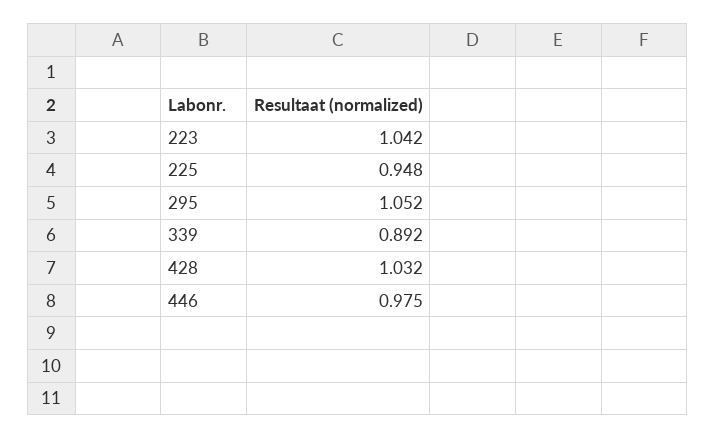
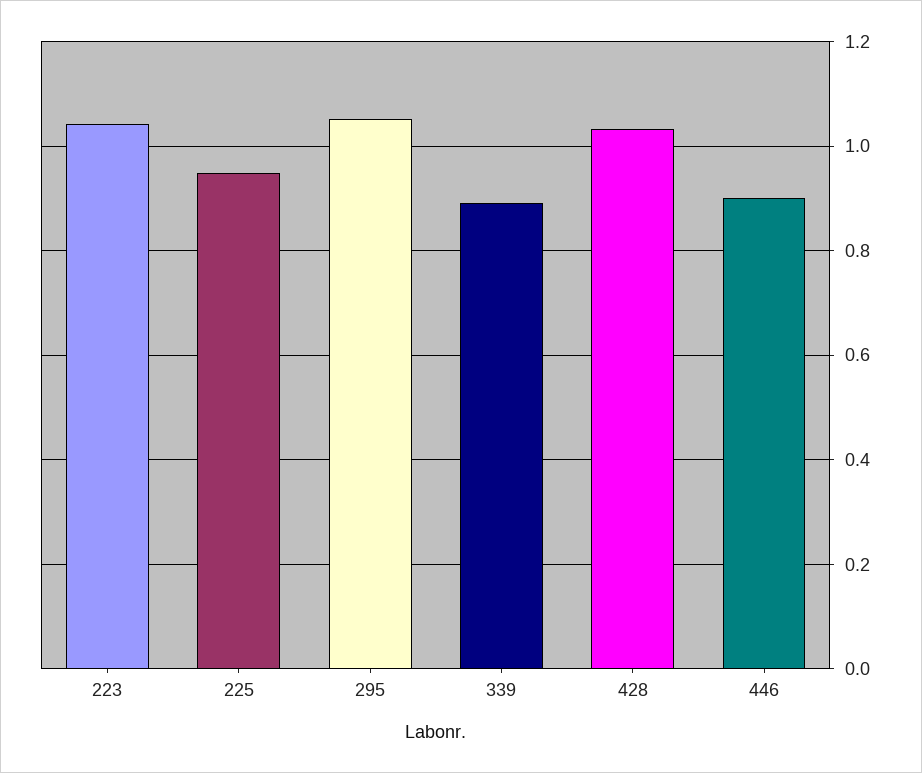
  {
    "223": 1.042,
    "225": 0.948,
    "295": 1.052,
    "339": 0.892,
    "428": 1.032,
-   "446": 0.975
+   "446": 0.9
  }

